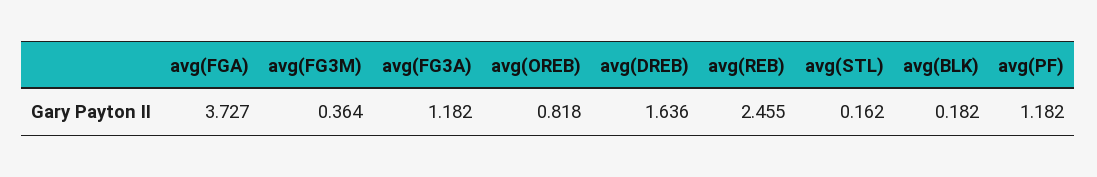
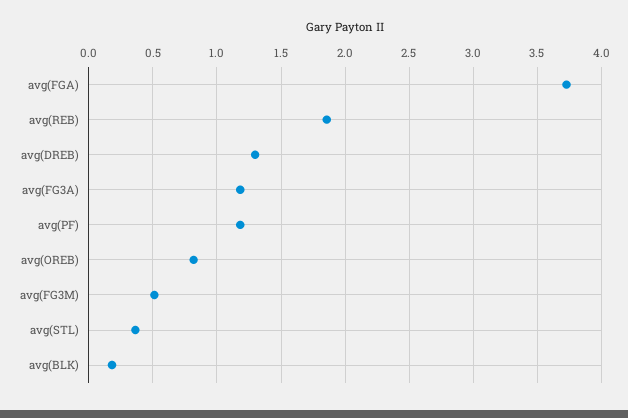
  {
    "avg(FGA)": 3.727,
-   "avg(FG3M)": 0.364,
+   "avg(FG3M)": 0.5,
    "avg(FG3A)": 1.182,
    "avg(OREB)": 0.818,
-   "avg(DREB)": 1.636,
+   "avg(DREB)": 1.3,
-   "avg(REB)": 2.455,
+   "avg(REB)": 1.85,
-   "avg(STL)": 0.162,
+   "avg(STL)": 0.35,
    "avg(BLK)": 0.182,
    "avg(PF)": 1.182
  }

